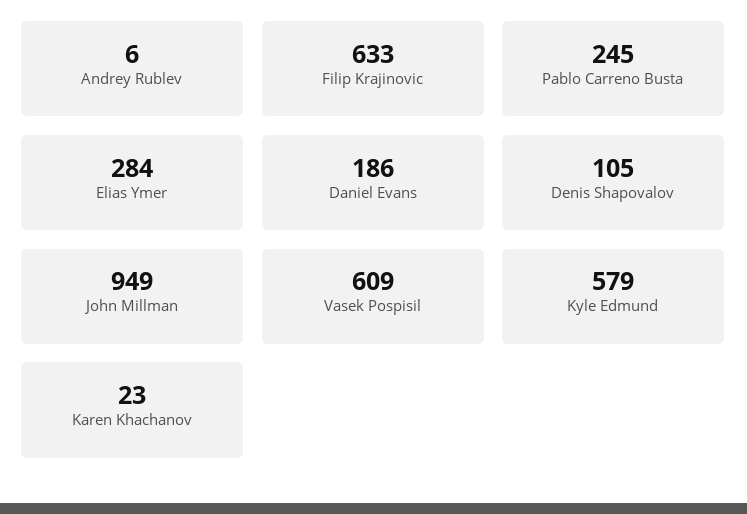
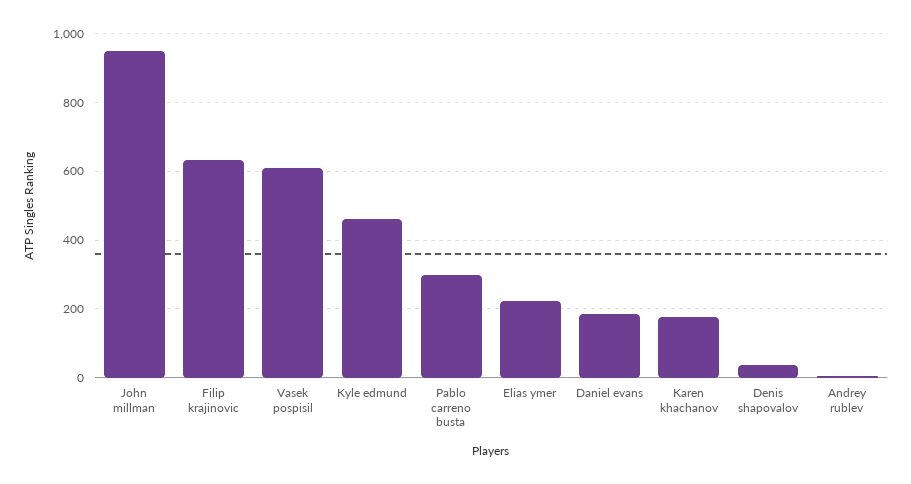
  {
    "Andrey Rublev": 6,
    "Filip Krajinovic": 633,
-   "Pablo Carreno Busta": 245,
+   "Pablo Carreno Busta": 300,
-   "Elias Ymer": 284,
+   "Elias Ymer": 220,
    "Daniel Evans": 186,
-   "Denis Shapovalov": 105,
+   "Denis Shapovalov": 40,
    "John Millman": 949,
    "Vasek Pospisil": 609,
-   "Kyle Edmund": 579,
+   "Kyle Edmund": 460,
-   "Karen Khachanov": 23
+   "Karen Khachanov": 180
  }

